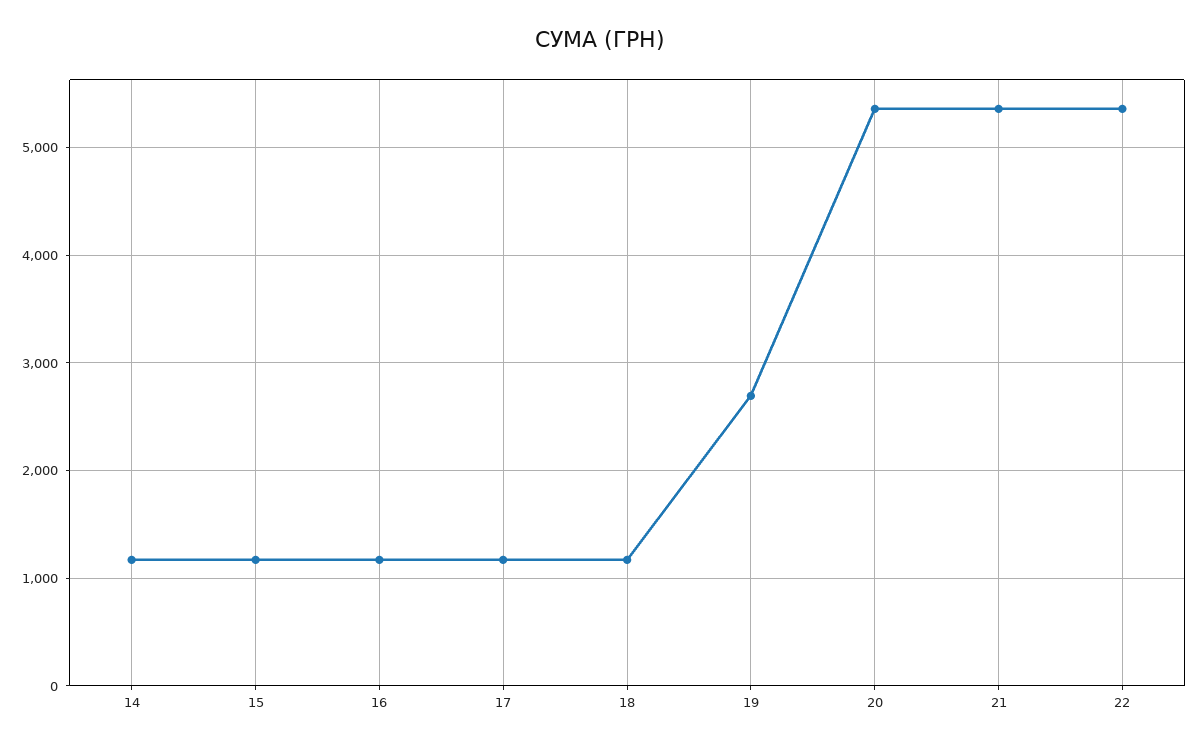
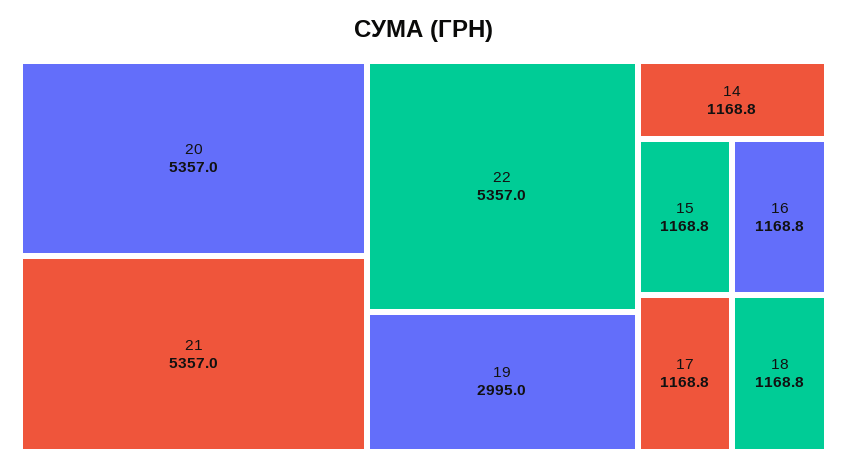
  {
    "14": 1168.8,
    "15": 1168.8,
    "16": 1168.8,
    "17": 1168.8,
    "18": 1168.8,
-   "19": 2700,
+   "19": 2995,
    "20": 5357,
    "21": 5357,
    "22": 5357
  }

